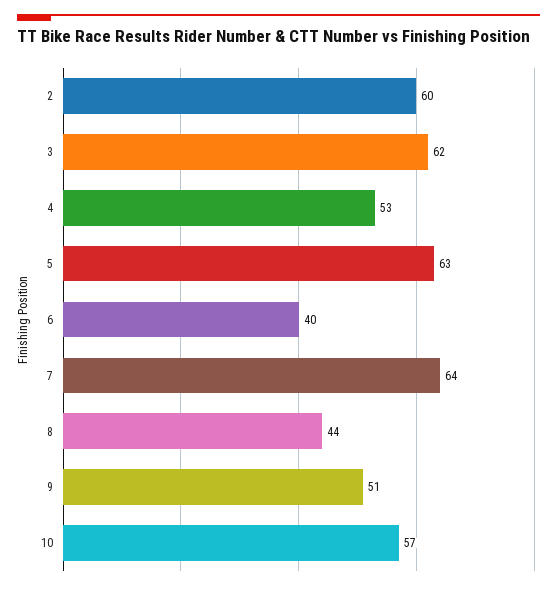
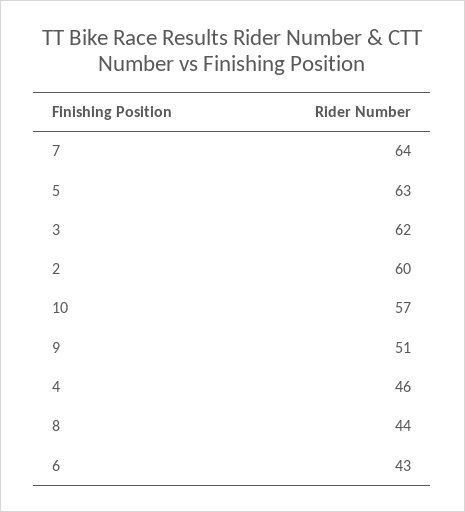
  {
    "2": 60,
    "3": 62,
-   "4": 53,
+   "4": 46,
    "5": 63,
-   "6": 40,
+   "6": 43,
    "7": 64,
    "8": 44,
    "9": 51,
    "10": 57
  }

